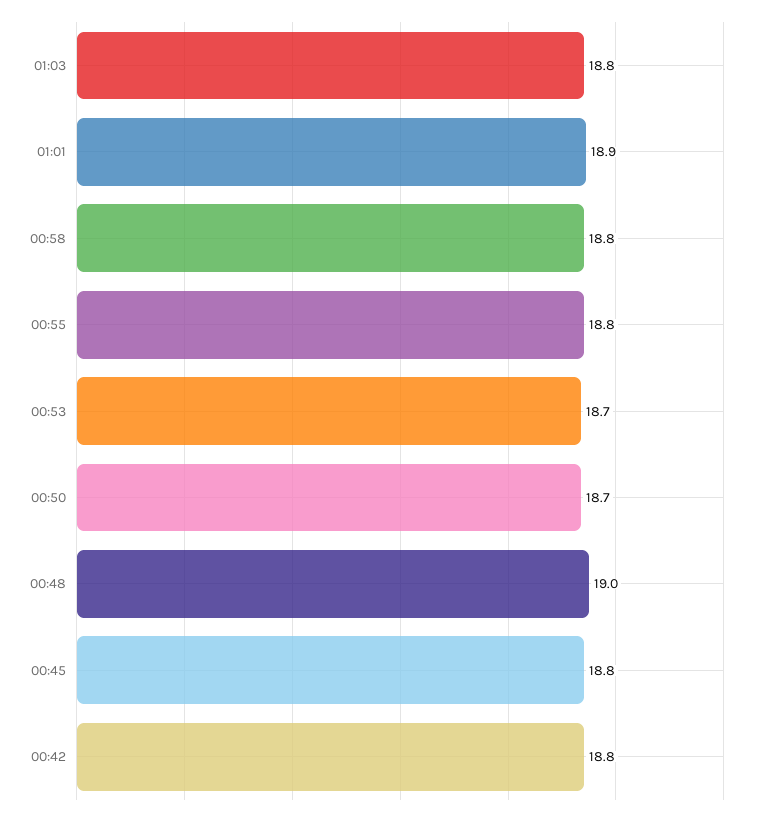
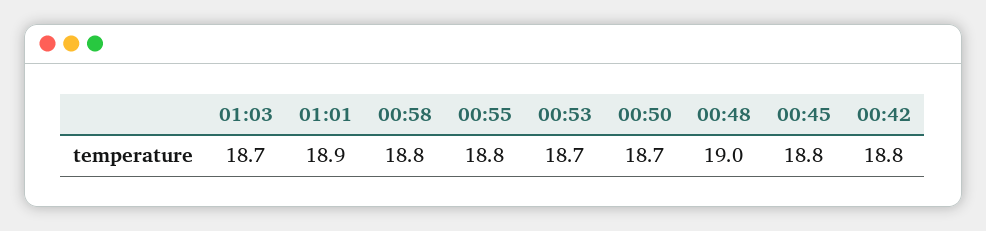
  {
-   "01:03": 18.8,
+   "01:03": 18.7,
    "01:01": 18.9,
    "00:58": 18.8,
    "00:55": 18.8,
    "00:53": 18.7,
    "00:50": 18.7,
    "00:48": 19,
    "00:45": 18.8,
    "00:42": 18.8
  }

